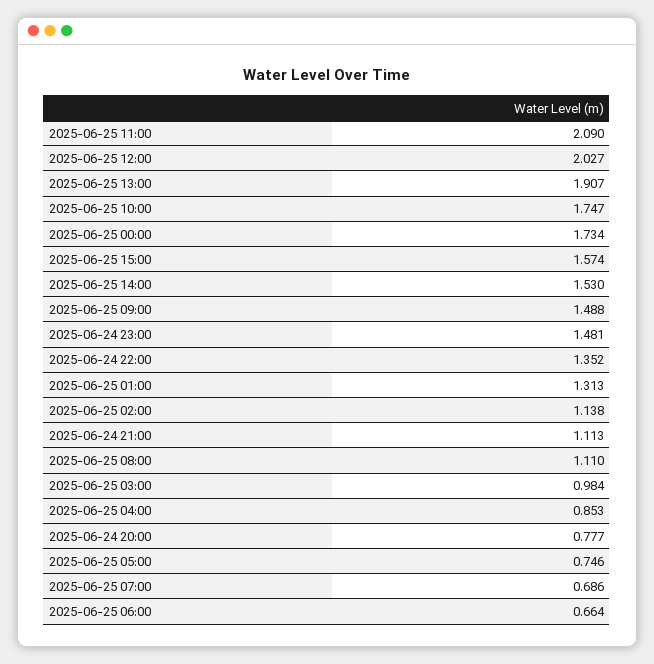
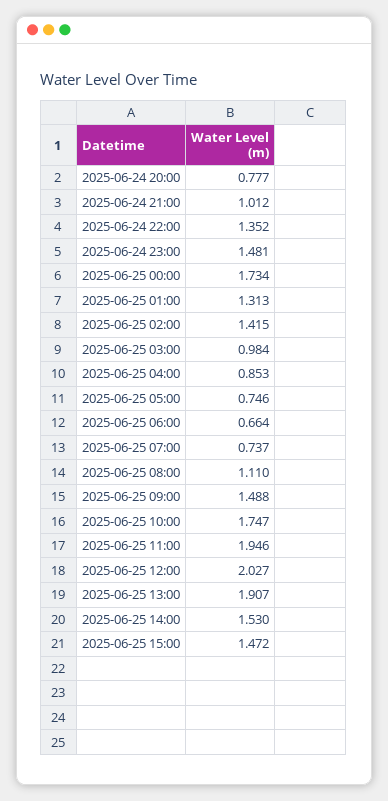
  {
-   "2025-06-25 11:00": 2.09,
+   "2025-06-25 11:00": 1.946,
    "2025-06-25 12:00": 2.027,
    "2025-06-25 13:00": 1.907,
    "2025-06-25 10:00": 1.747,
    "2025-06-25 00:00": 1.734,
-   "2025-06-25 15:00": 1.574,
+   "2025-06-25 15:00": 1.472,
    "2025-06-25 14:00": 1.53,
    "2025-06-25 09:00": 1.488,
    "2025-06-24 23:00": 1.481,
    "2025-06-24 22:00": 1.352,
    "2025-06-25 01:00": 1.313,
-   "2025-06-25 02:00": 1.138,
+   "2025-06-25 02:00": 1.415,
-   "2025-06-24 21:00": 1.113,
+   "2025-06-24 21:00": 1.012,
    "2025-06-25 08:00": 1.11,
    "2025-06-25 03:00": 0.984,
    "2025-06-25 04:00": 0.853,
    "2025-06-24 20:00": 0.777,
    "2025-06-25 05:00": 0.746,
-   "2025-06-25 07:00": 0.686,
+   "2025-06-25 07:00": 0.737,
    "2025-06-25 06:00": 0.664
  }

